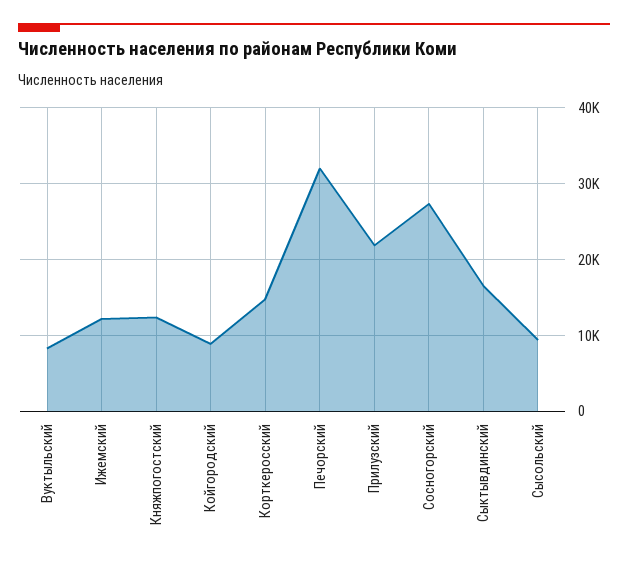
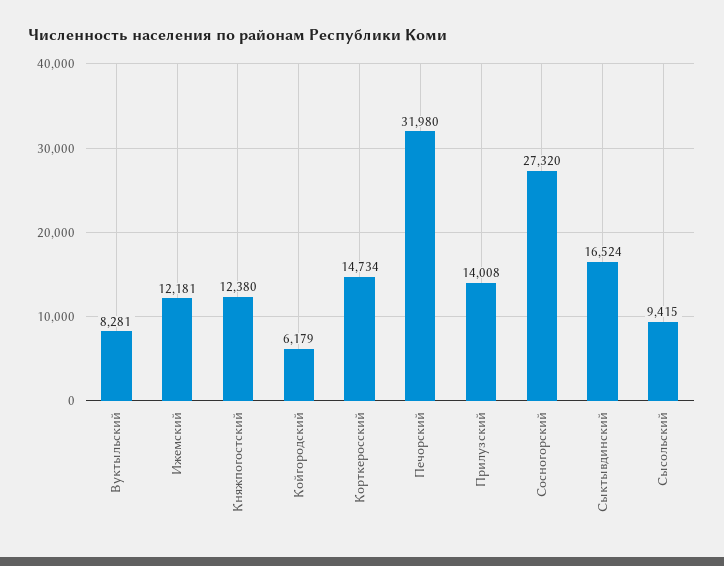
  {
    "Вуктыльский": 8281,
    "Ижемский": 12181,
    "Княжпогостский": 12380,
-   "Койгородский": 9000,
+   "Койгородский": 6179,
    "Корткеросский": 14734,
    "Печорский": 31980,
-   "Прилузский": 22000,
+   "Прилузский": 14008,
    "Сосногорский": 27320,
    "Сыктывдинский": 16524,
    "Сысольский": 9415
  }

